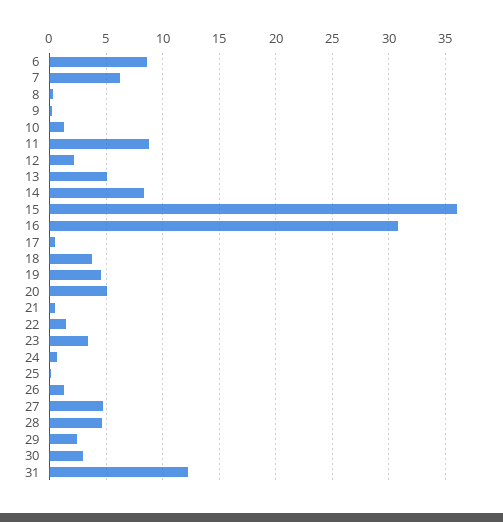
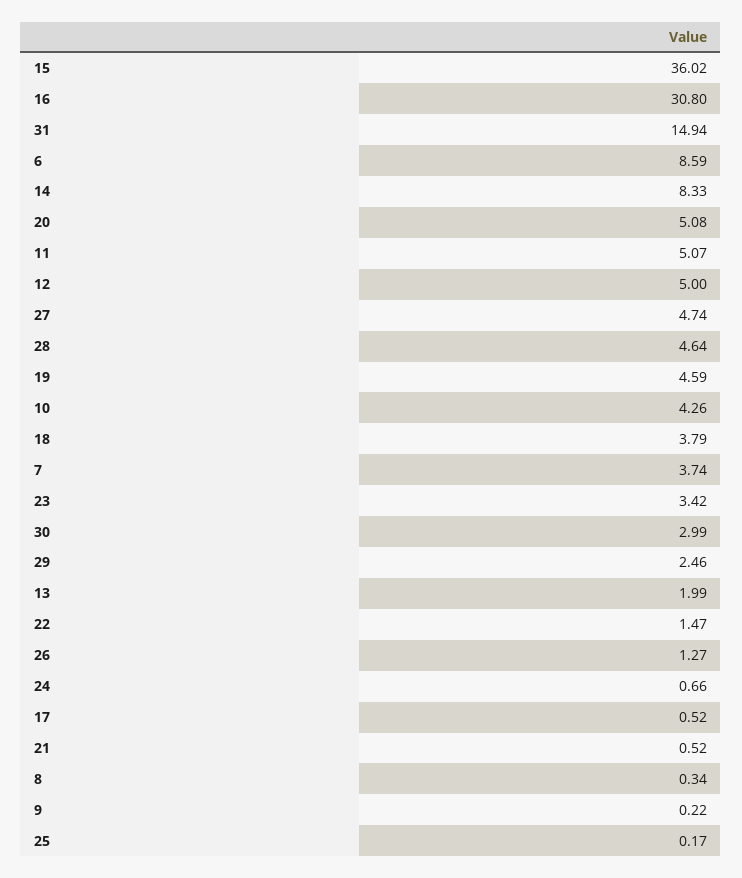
  {
    "6": 8.59,
-   "7": 6,
+   "7": 3.74,
    "8": 0.34,
    "9": 0.22,
-   "10": 1,
+   "10": 4.26,
-   "11": 9,
+   "11": 5.07,
-   "12": 2,
+   "12": 5,
-   "13": 5,
+   "13": 1.99,
    "14": 8.33,
    "15": 36.02,
    "16": 30.8,
    "17": 0.52,
    "18": 3.79,
    "19": 4.59,
    "20": 5.08,
    "21": 0.52,
    "22": 1.47,
    "23": 3.42,
    "24": 0.66,
    "25": 0.17,
    "26": 1.27,
    "27": 4.74,
    "28": 4.64,
    "29": 2.46,
    "30": 2.99,
-   "31": 12
+   "31": 14.94
  }

